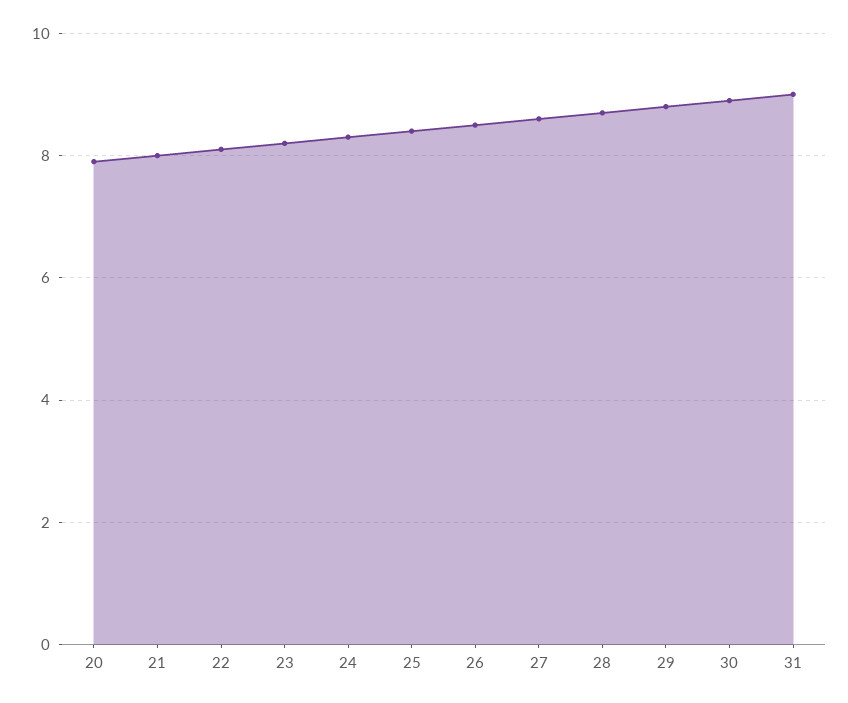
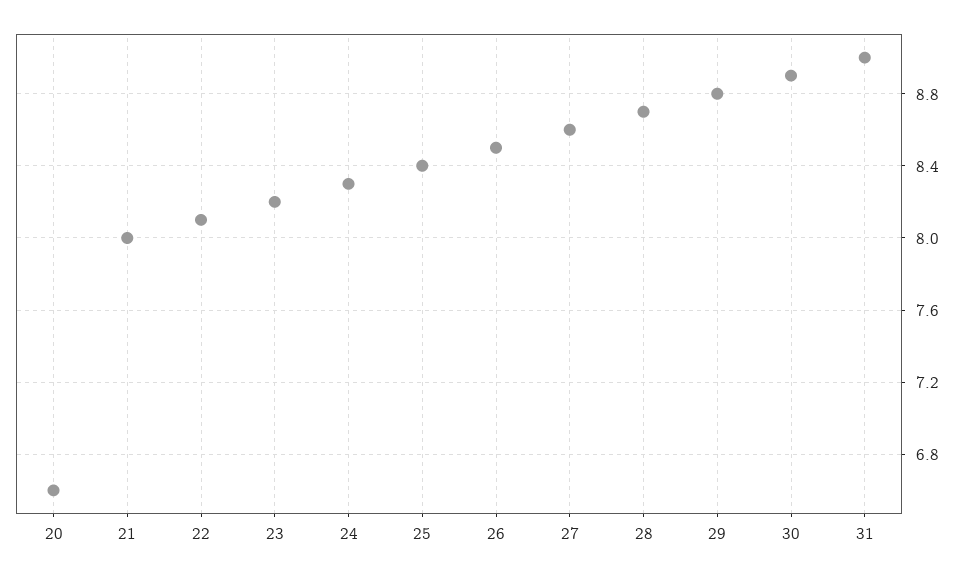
  {
-   "20": 8,
+   "20": 6.6,
    "21": 8,
    "22": 8.1,
    "23": 8.2,
    "24": 8.3,
    "25": 8.4,
    "26": 8.5,
    "27": 8.6,
    "28": 8.7,
    "29": 8.8,
    "30": 8.9,
    "31": 9
  }

